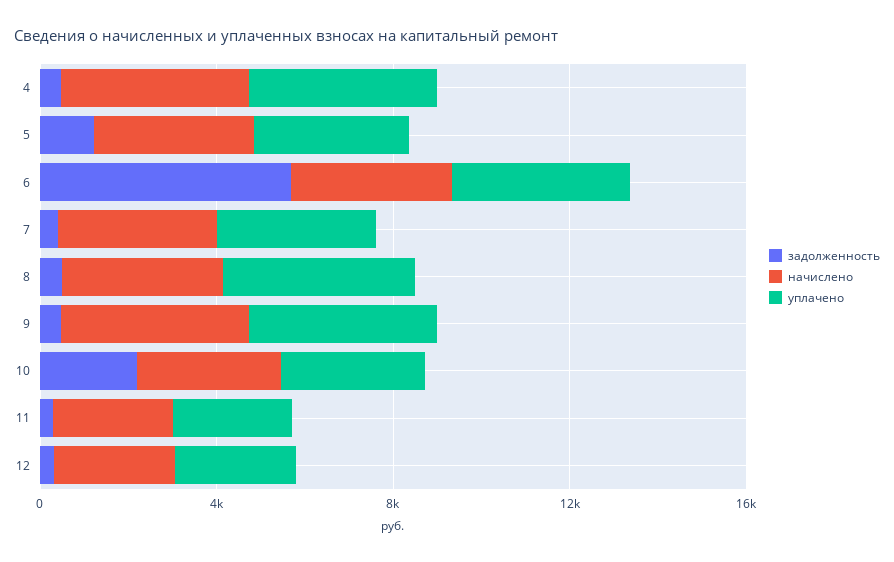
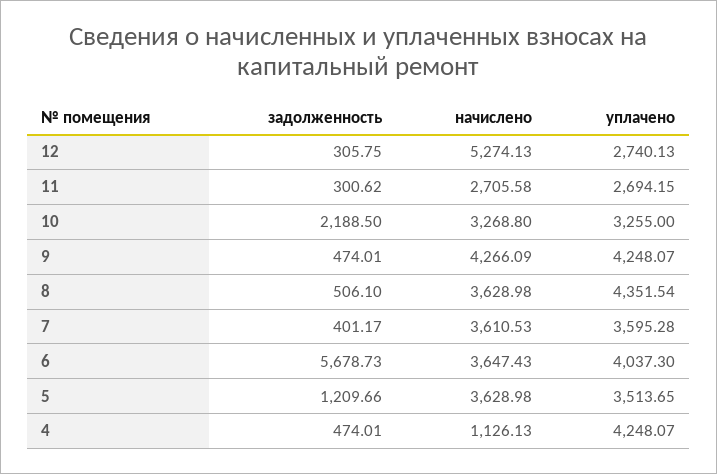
  {
    "задолженность": {
      "4": 474.01,
      "5": 1209.66,
      "6": 5678.73,
      "7": 401.17,
      "8": 506.1,
      "9": 474.01,
      "10": 2188.5,
      "11": 300.62,
      "12": 305.75
    },
    "начислено": {
-     "4": 4000,
+     "4": 1126.13,
      "5": 3628.98,
      "6": 3647.43,
      "7": 3610.53,
      "8": 3628.98,
      "9": 4266.09,
      "10": 3268.8,
      "11": 2705.58,
-     "12": 3000
+     "12": 5274.13
    },
    "уплачено": {
      "4": 4248.07,
      "5": 3513.65,
      "6": 4037.3,
      "7": 3595.28,
      "8": 4351.54,
      "9": 4248.07,
      "10": 3255,
      "11": 2694.15,
      "12": 2740.13
    }
  }

